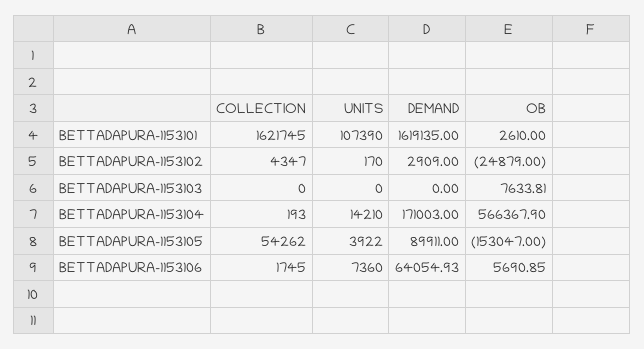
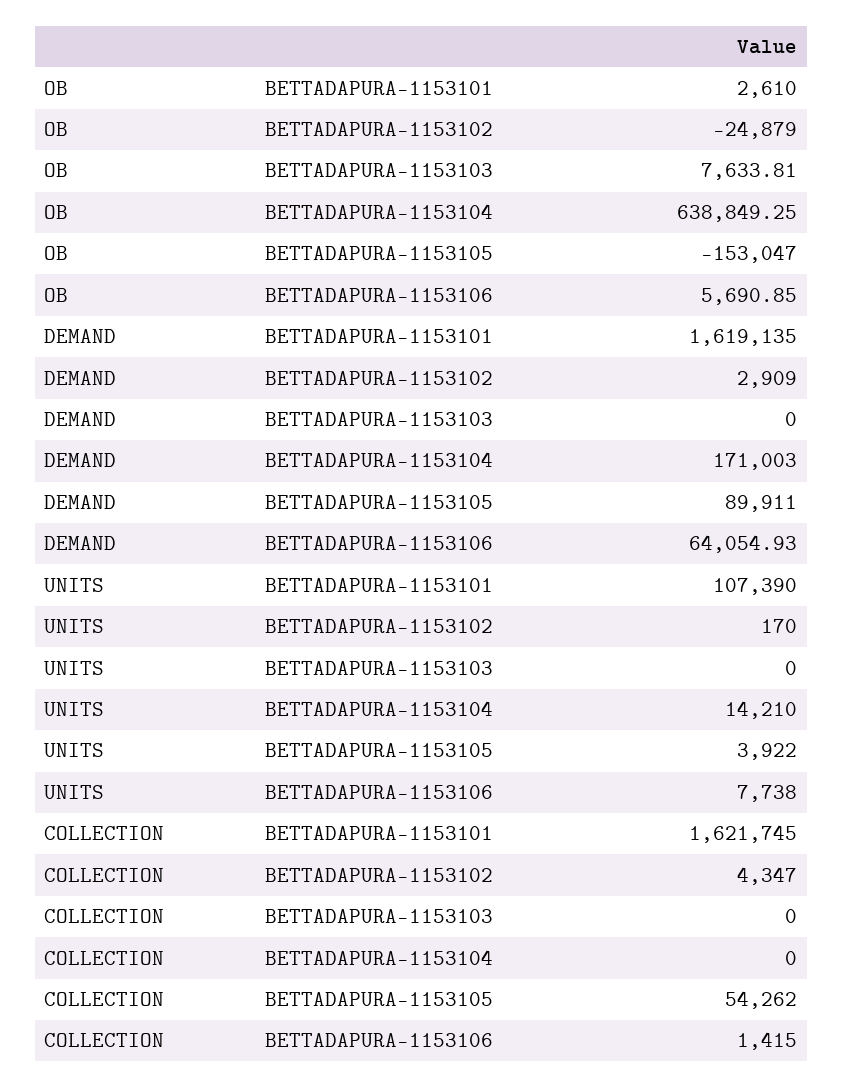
  {
    "COLLECTION": {
      "BETTADAPURA-1153101": 1621745,
      "BETTADAPURA-1153102": 4347,
      "BETTADAPURA-1153103": 0,
-     "BETTADAPURA-1153104": 193,
+     "BETTADAPURA-1153104": 0,
      "BETTADAPURA-1153105": 54262,
-     "BETTADAPURA-1153106": 1745
+     "BETTADAPURA-1153106": 1415
    },
    "UNITS": {
      "BETTADAPURA-1153101": 107390,
      "BETTADAPURA-1153102": 170,
      "BETTADAPURA-1153103": 0,
      "BETTADAPURA-1153104": 14210,
      "BETTADAPURA-1153105": 3922,
-     "BETTADAPURA-1153106": 7360
+     "BETTADAPURA-1153106": 7738
    },
    "DEMAND": {
      "BETTADAPURA-1153101": 1619135,
      "BETTADAPURA-1153102": 2909,
      "BETTADAPURA-1153103": 0,
      "BETTADAPURA-1153104": 171003,
      "BETTADAPURA-1153105": 89911,
      "BETTADAPURA-1153106": 64054.93
    },
    "OB": {
      "BETTADAPURA-1153101": 2610,
      "BETTADAPURA-1153102": -24879,
      "BETTADAPURA-1153103": 7633.81,
-     "BETTADAPURA-1153104": 566367.9,
+     "BETTADAPURA-1153104": 638849.25,
      "BETTADAPURA-1153105": -153047,
      "BETTADAPURA-1153106": 5690.85
    }
  }

